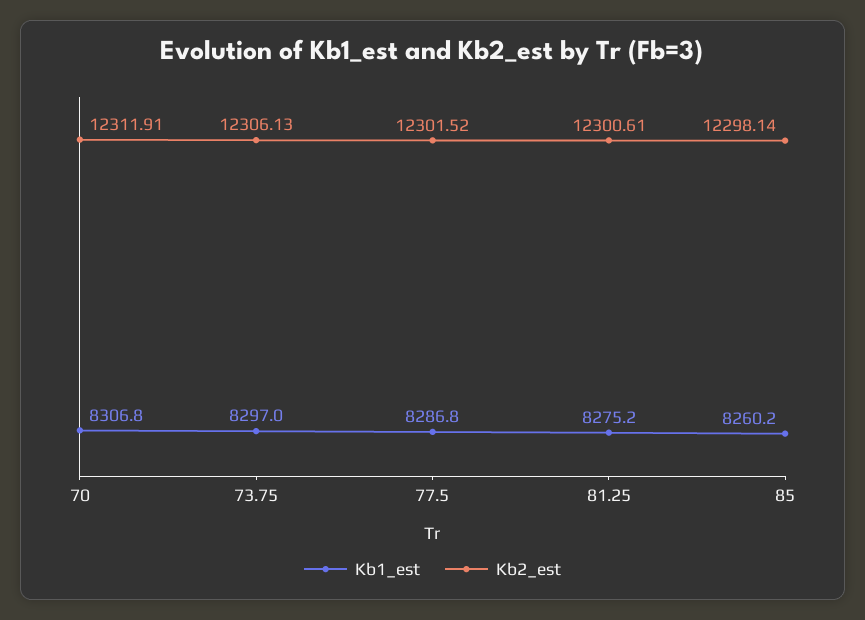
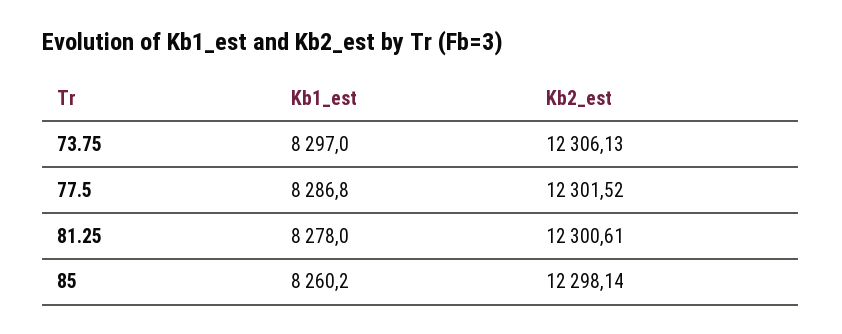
  {
    "Kb1_est": {
-     "70": 8306.8,
      "73.75": 8297,
      "77.5": 8286.8,
-     "81.25": 8275.2,
+     "81.25": 8278,
      "85": 8260.2
    },
    "Kb2_est": {
-     "70": 12311.91,
      "73.75": 12306.13,
      "77.5": 12301.52,
      "81.25": 12300.61,
      "85": 12298.14
    }
  }

